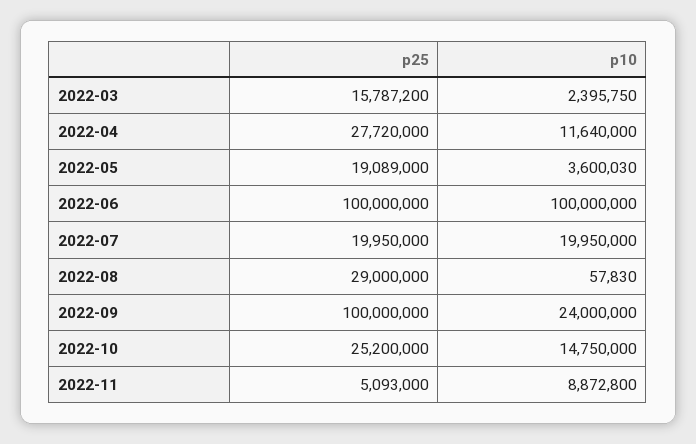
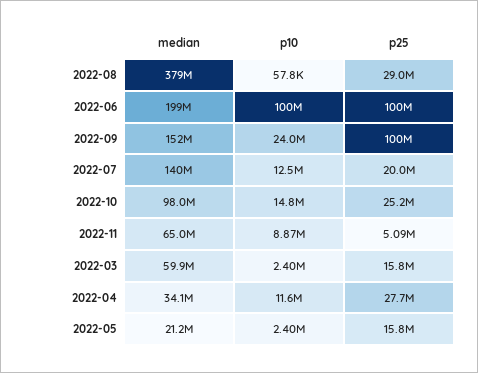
  {
    "p25": {
      "2022-03": 15787200,
      "2022-04": 27720000,
-     "2022-05": 19089000,
+     "2022-05": 15800000,
      "2022-06": 100000000,
      "2022-07": 19950000,
      "2022-08": 29000000,
      "2022-09": 100000000,
      "2022-10": 25200000,
      "2022-11": 5093000
    },
    "p10": {
      "2022-03": 2395750,
      "2022-04": 11640000,
-     "2022-05": 3600030,
+     "2022-05": 2400000,
      "2022-06": 100000000,
-     "2022-07": 19950000,
+     "2022-07": 12500000,
      "2022-08": 57830,
      "2022-09": 24000000,
      "2022-10": 14750000,
      "2022-11": 8872800
-   }
+   },
+   "median": {
+     "2022-08": 379000000,
+     "2022-06": 199000000,
+     "2022-09": 152000000,
+     "2022-07": 140000000,
+     "2022-10": 98000000,
+     "2022-11": 65000000,
+     "2022-03": 59900000,
+     "2022-04": 34100000,
+     "2022-05": 21200000
+   }
  }

